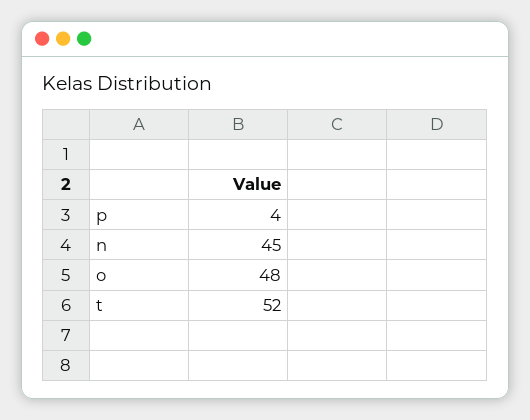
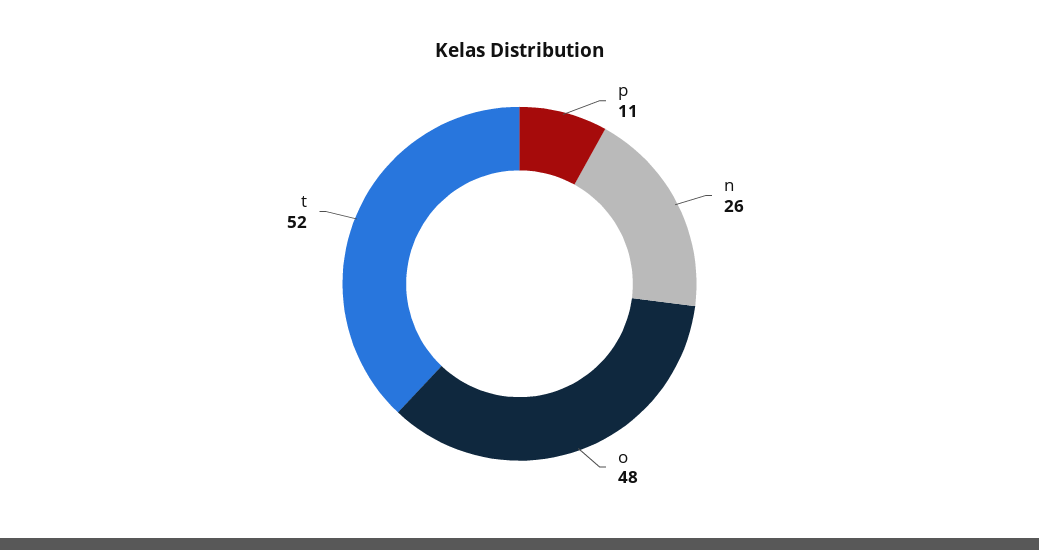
  {
-   "p": 4,
+   "p": 11,
-   "n": 45,
+   "n": 26,
    "o": 48,
    "t": 52
  }

